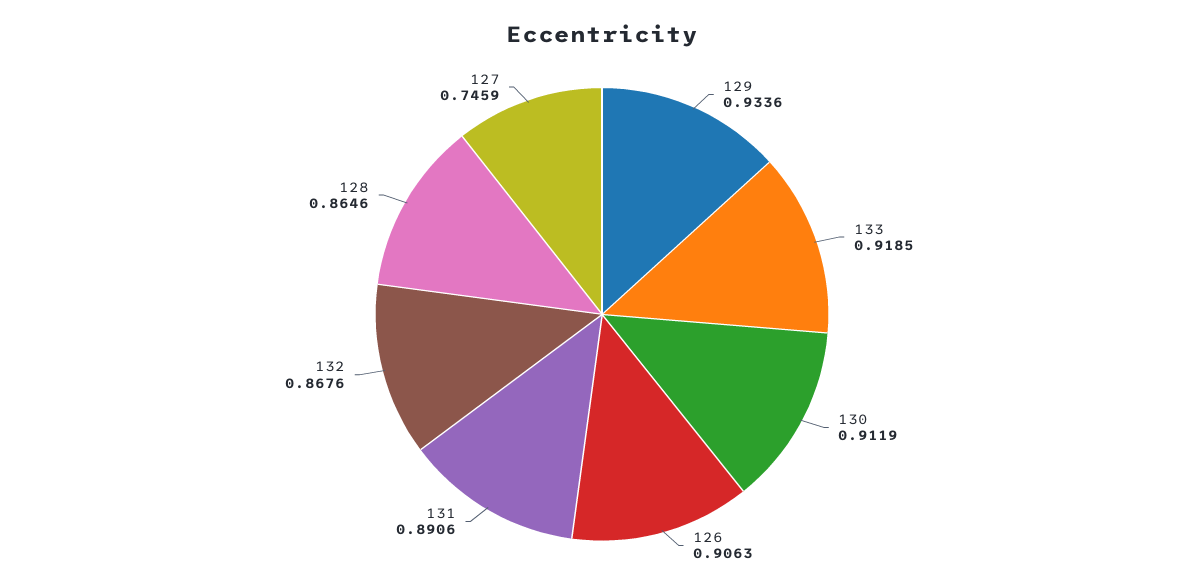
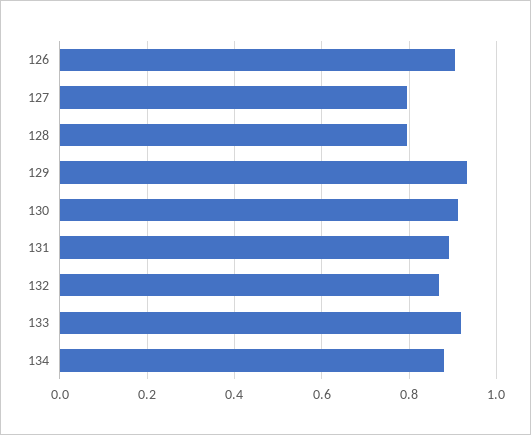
  {
    "129": 0.9336,
    "133": 0.9185,
    "130": 0.9119,
    "126": 0.9063,
    "131": 0.8906,
    "132": 0.8676,
-   "128": 0.8646,
+   "128": 0.8,
-   "127": 0.7459
+   "127": 0.8,
+   "134": 0.88
  }

